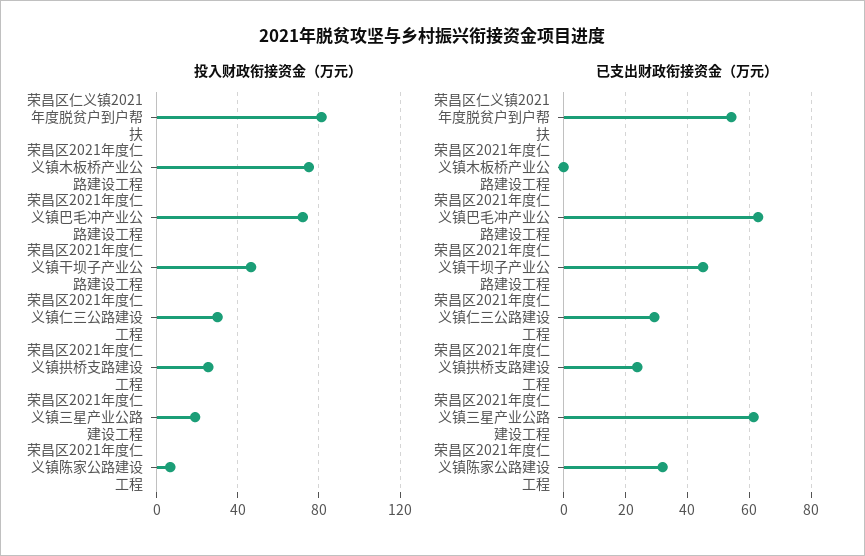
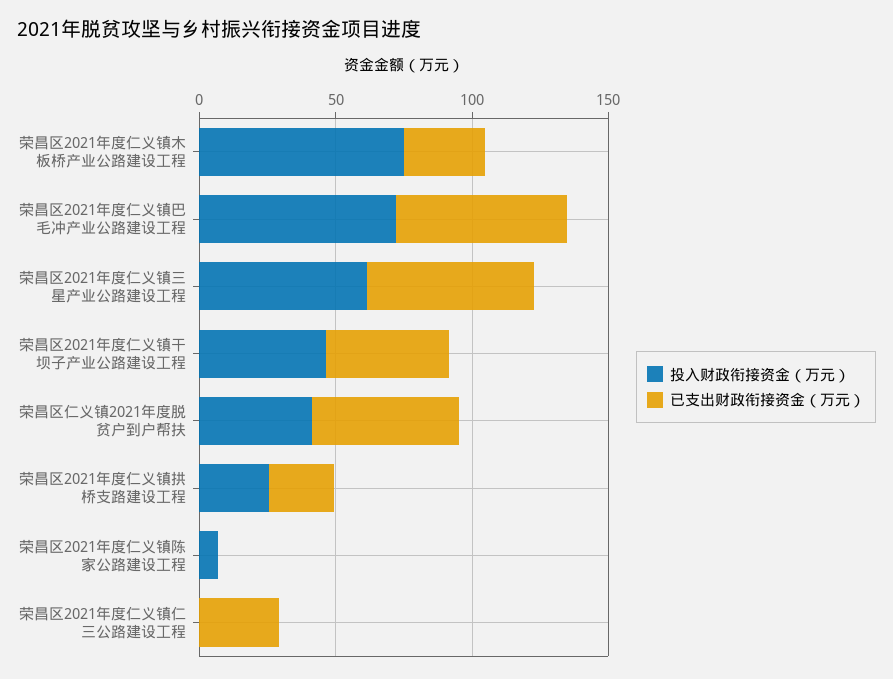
  {
    "投入财政衔接资金（万元）": {
-     "荣昌区仁义镇2021年度脱贫户到户帮扶": 80,
+     "荣昌区仁义镇2021年度脱贫户到户帮扶": 40,
      "荣昌区2021年度仁义镇木板桥产业公路建设工程": 75,
      "荣昌区2021年度仁义镇巴毛冲产业公路建设工程": 70,
      "荣昌区2021年度仁义镇干坝子产业公路建设工程": 45,
-     "荣昌区2021年度仁义镇仁三公路建设工程": 30,
+     "荣昌区2021年度仁义镇仁三公路建设工程": 0,
      "荣昌区2021年度仁义镇拱桥支路建设工程": 25,
-     "荣昌区2021年度仁义镇三星产业公路建设工程": 20,
+     "荣昌区2021年度仁义镇三星产业公路建设工程": 60,
      "荣昌区2021年度仁义镇陈家公路建设工程": 5
    },
    "已支出财政衔接资金（万元）": {
      "荣昌区仁义镇2021年度脱贫户到户帮扶": 54,
-     "荣昌区2021年度仁义镇木板桥产业公路建设工程": 0,
+     "荣昌区2021年度仁义镇木板桥产业公路建设工程": 30,
      "荣昌区2021年度仁义镇巴毛冲产业公路建设工程": 62,
      "荣昌区2021年度仁义镇干坝子产业公路建设工程": 46,
      "荣昌区2021年度仁义镇仁三公路建设工程": 30,
      "荣昌区2021年度仁义镇拱桥支路建设工程": 24,
      "荣昌区2021年度仁义镇三星产业公路建设工程": 62,
-     "荣昌区2021年度仁义镇陈家公路建设工程": 32
+     "荣昌区2021年度仁义镇陈家公路建设工程": 0
    }
  }

